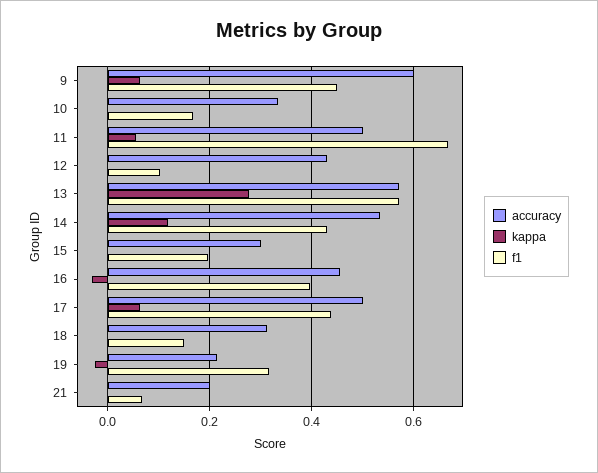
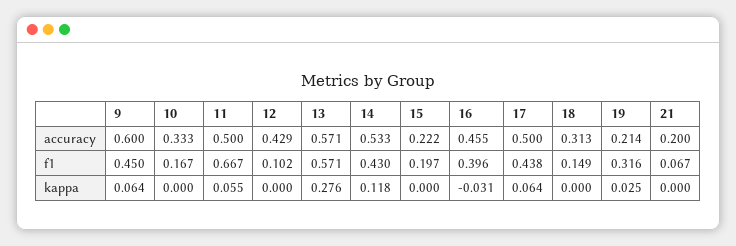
  {
    "accuracy": {
      "9": 0.6,
      "10": 0.333,
      "11": 0.5,
      "12": 0.429,
      "13": 0.571,
      "14": 0.533,
-     "15": 0.3,
+     "15": 0.222,
      "16": 0.455,
      "17": 0.5,
      "18": 0.313,
      "19": 0.214,
      "21": 0.2
    },
    "kappa": {
      "9": 0.064,
      "10": 0,
      "11": 0.055,
      "12": 0,
      "13": 0.276,
      "14": 0.118,
      "15": 0,
      "16": -0.031,
      "17": 0.064,
      "18": 0,
-     "19": -0.02,
+     "19": 0.025,
      "21": 0
    },
    "f1": {
      "9": 0.45,
      "10": 0.167,
      "11": 0.667,
      "12": 0.102,
      "13": 0.571,
      "14": 0.43,
      "15": 0.197,
      "16": 0.396,
      "17": 0.438,
      "18": 0.149,
      "19": 0.316,
      "21": 0.067
    }
  }

